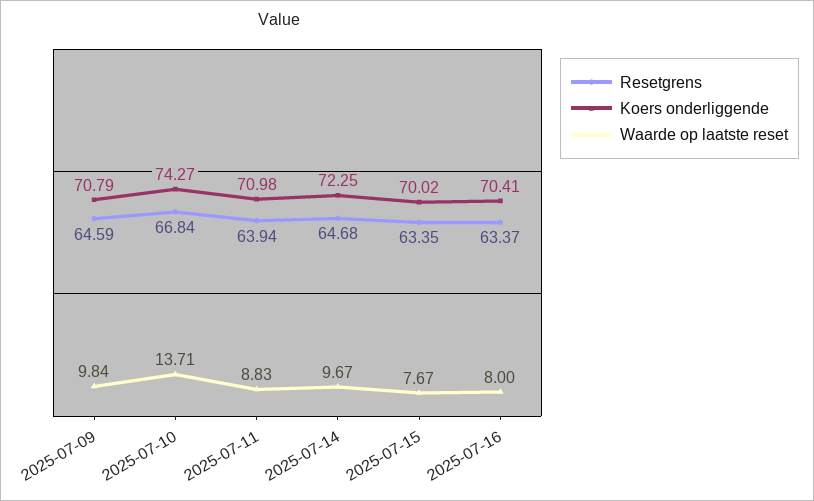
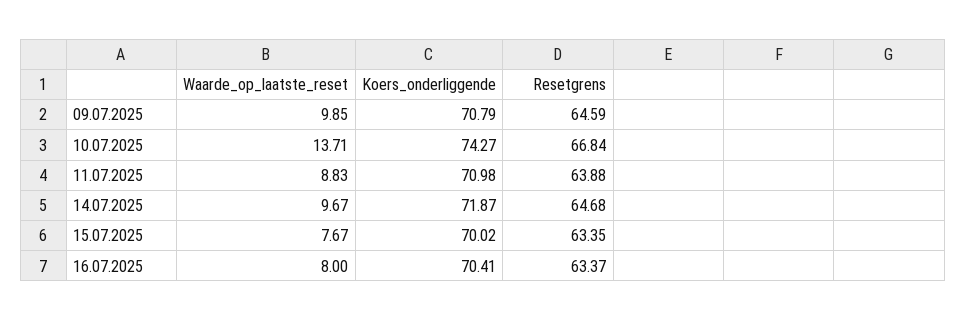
  {
    "Resetgrens": {
      "2025-07-09": 64.59,
      "2025-07-10": 66.84,
-     "2025-07-11": 63.94,
+     "2025-07-11": 63.88,
      "2025-07-14": 64.68,
      "2025-07-15": 63.35,
      "2025-07-16": 63.37
    },
    "Koers onderliggende": {
      "2025-07-09": 70.79,
      "2025-07-10": 74.27,
      "2025-07-11": 70.98,
-     "2025-07-14": 72.25,
+     "2025-07-14": 71.87,
      "2025-07-15": 70.02,
      "2025-07-16": 70.41
    },
    "Waarde op laatste reset": {
-     "2025-07-09": 9.84,
+     "2025-07-09": 9.85,
      "2025-07-10": 13.71,
      "2025-07-11": 8.83,
      "2025-07-14": 9.67,
      "2025-07-15": 7.67,
      "2025-07-16": 8
    }
  }

